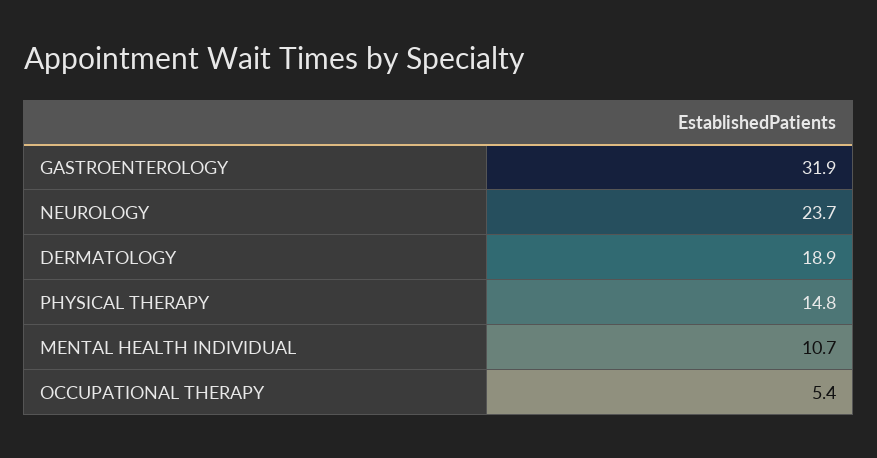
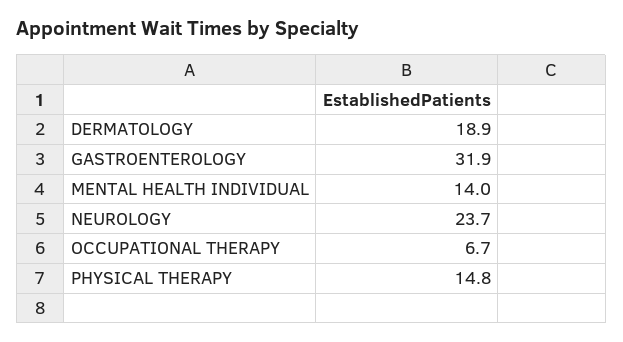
  {
    "GASTROENTEROLOGY": 31.9,
    "NEUROLOGY": 23.7,
    "DERMATOLOGY": 18.9,
    "PHYSICAL THERAPY": 14.8,
-   "MENTAL HEALTH INDIVIDUAL": 10.7,
+   "MENTAL HEALTH INDIVIDUAL": 14,
-   "OCCUPATIONAL THERAPY": 5.4
+   "OCCUPATIONAL THERAPY": 6.7
  }

